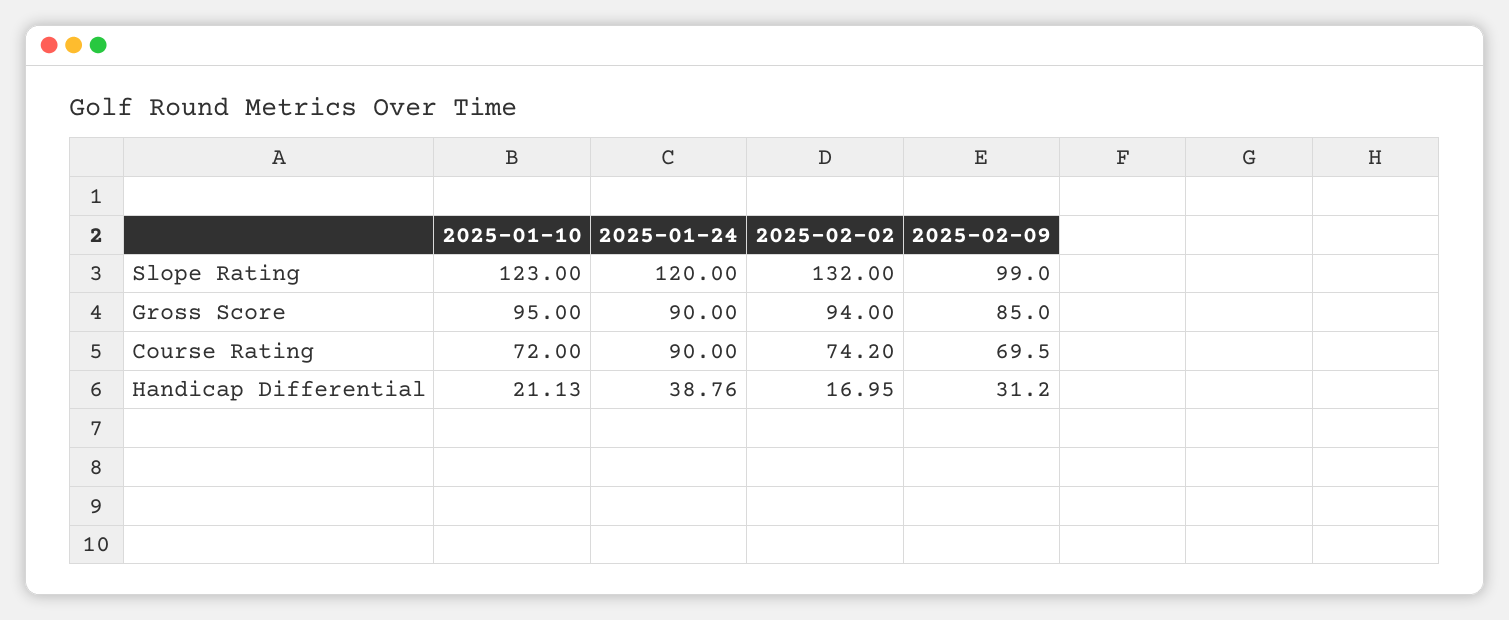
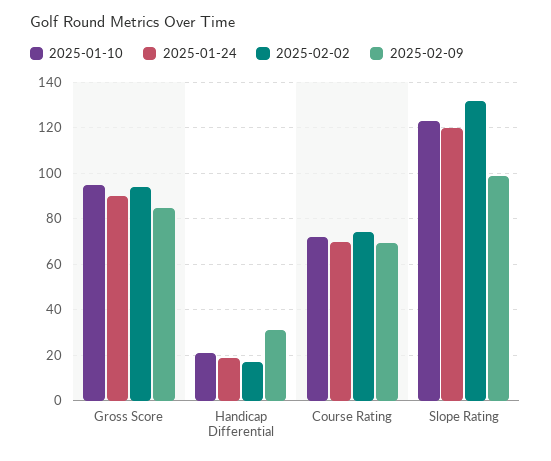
  {
    "2025-01-10": {
      "Slope Rating": 123,
      "Gross Score": 95,
      "Course Rating": 72,
      "Handicap Differential": 21.13
    },
    "2025-01-24": {
      "Slope Rating": 120,
      "Gross Score": 90,
-     "Course Rating": 90,
+     "Course Rating": 70,
-     "Handicap Differential": 38.76
+     "Handicap Differential": 20
    },
    "2025-02-02": {
      "Slope Rating": 132,
      "Gross Score": 94,
      "Course Rating": 74.2,
      "Handicap Differential": 16.95
    },
    "2025-02-09": {
      "Slope Rating": 99,
      "Gross Score": 85,
      "Course Rating": 69.5,
      "Handicap Differential": 31.2
    }
  }

